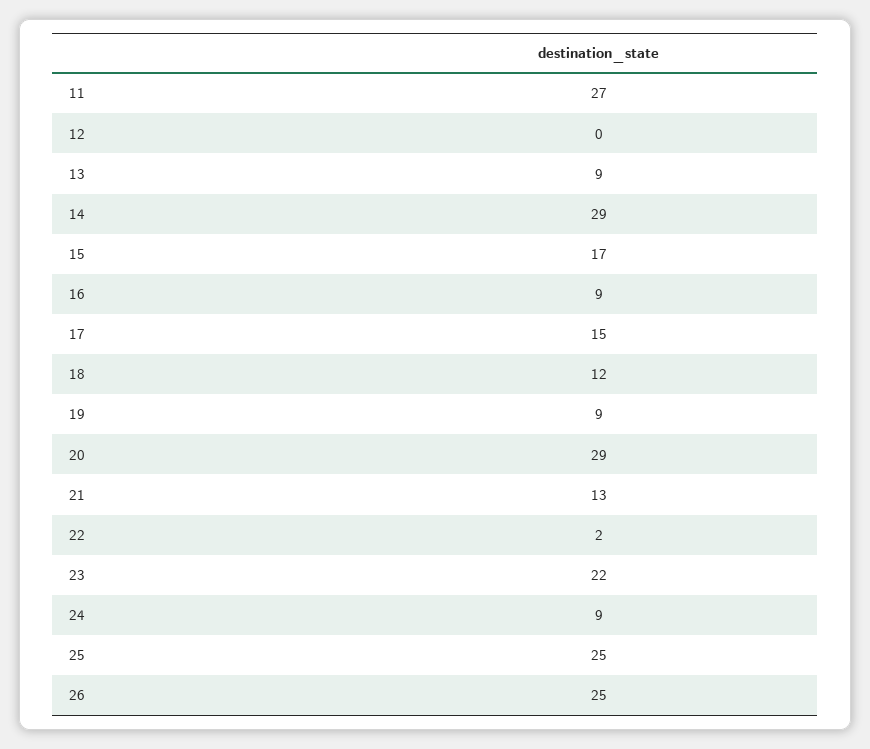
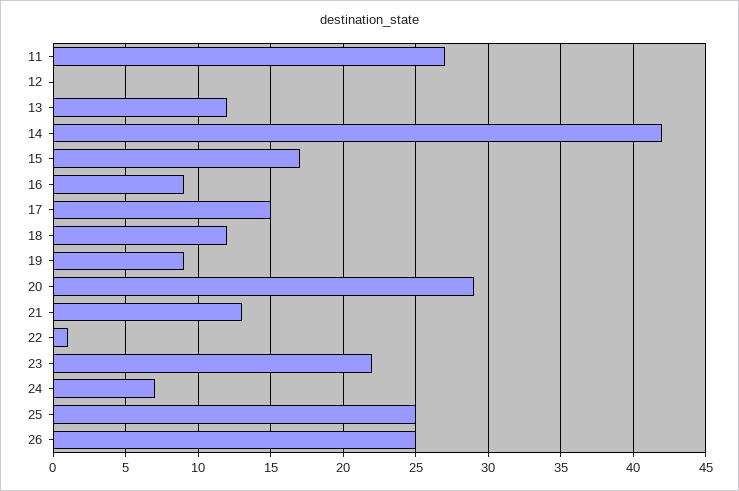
  {
    "11": 27,
    "12": 0,
-   "13": 9,
+   "13": 12,
-   "14": 29,
+   "14": 42,
    "15": 17,
    "16": 9,
    "17": 15,
    "18": 12,
    "19": 9,
    "20": 29,
    "21": 13,
-   "22": 2,
+   "22": 1,
    "23": 22,
-   "24": 9,
+   "24": 7,
    "25": 25,
    "26": 25
  }

